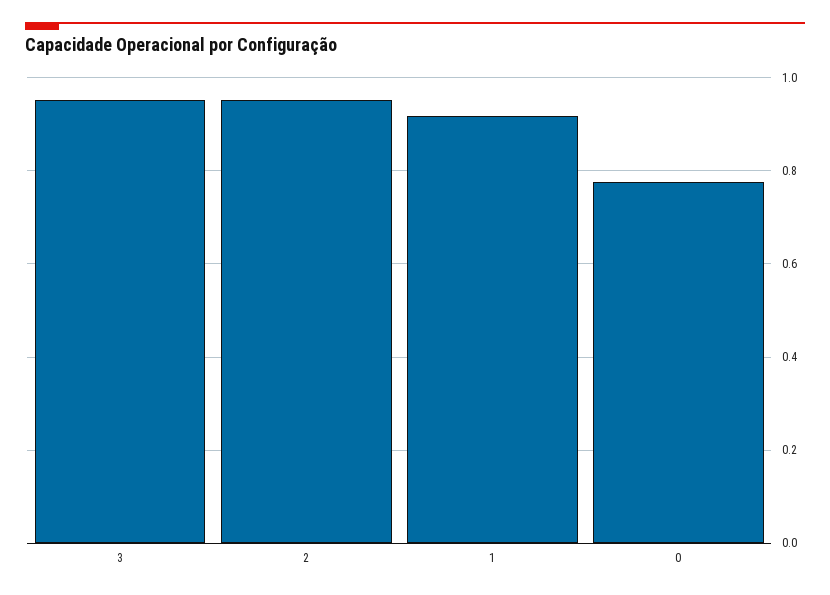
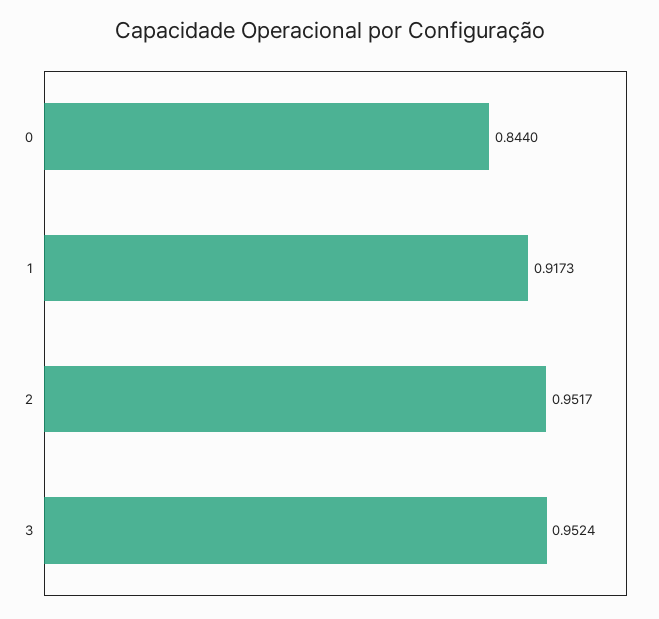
  {
    "3": 0.9524,
    "2": 0.9517,
    "1": 0.9173,
-   "0": 0.78
+   "0": 0.844
  }

